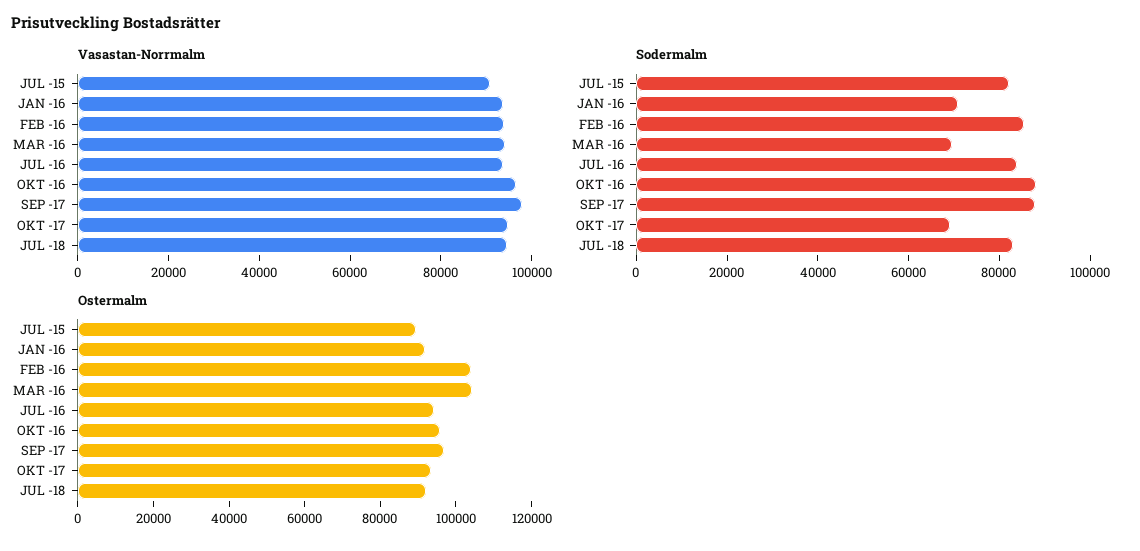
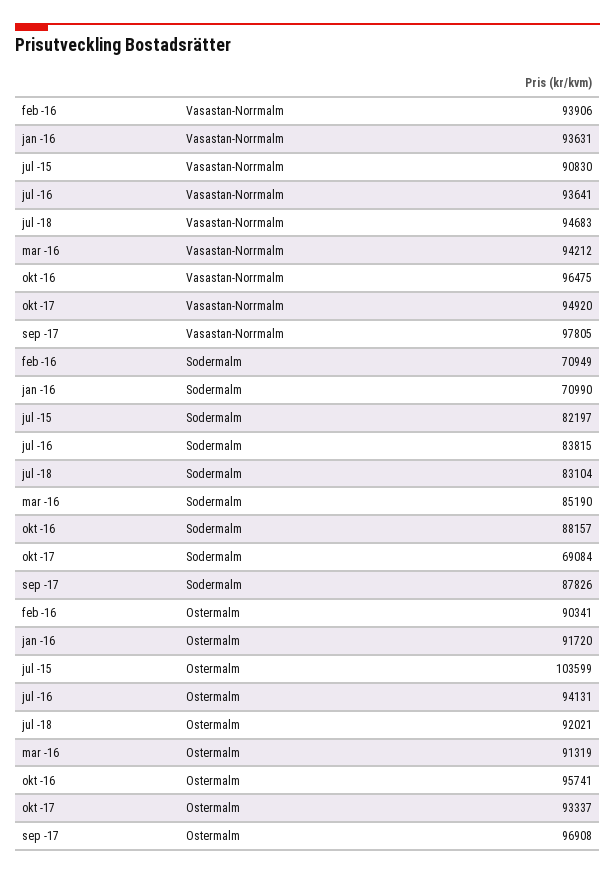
  {
    "Vasastan-Norrmalm": {
      "JUL -15": 90830,
      "JAN -16": 93631,
      "FEB -16": 93906,
      "MAR -16": 94212,
      "JUL -16": 93641,
      "OKT -16": 96475,
      "SEP -17": 97805,
      "OKT -17": 94920,
      "JUL -18": 94683
    },
    "Sodermalm": {
      "JUL -15": 82197,
      "JAN -16": 70990,
-     "FEB -16": 85000,
+     "FEB -16": 70949,
-     "MAR -16": 70000,
+     "MAR -16": 85190,
      "JUL -16": 83815,
      "OKT -16": 88157,
      "SEP -17": 87826,
      "OKT -17": 69084,
      "JUL -18": 83104
    },
    "Ostermalm": {
-     "JUL -15": 90000,
+     "JUL -15": 103599,
      "JAN -16": 91720,
-     "FEB -16": 105000,
+     "FEB -16": 90341,
-     "MAR -16": 105000,
+     "MAR -16": 91319,
      "JUL -16": 94131,
      "OKT -16": 95741,
      "SEP -17": 96908,
      "OKT -17": 93337,
      "JUL -18": 92021
    }
  }

